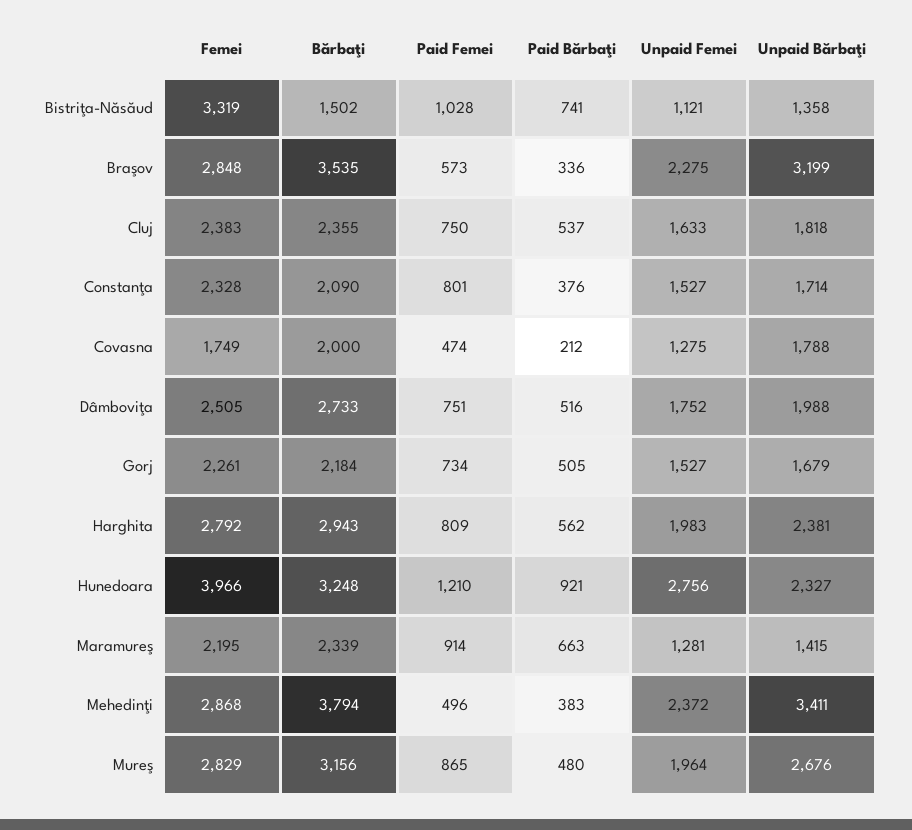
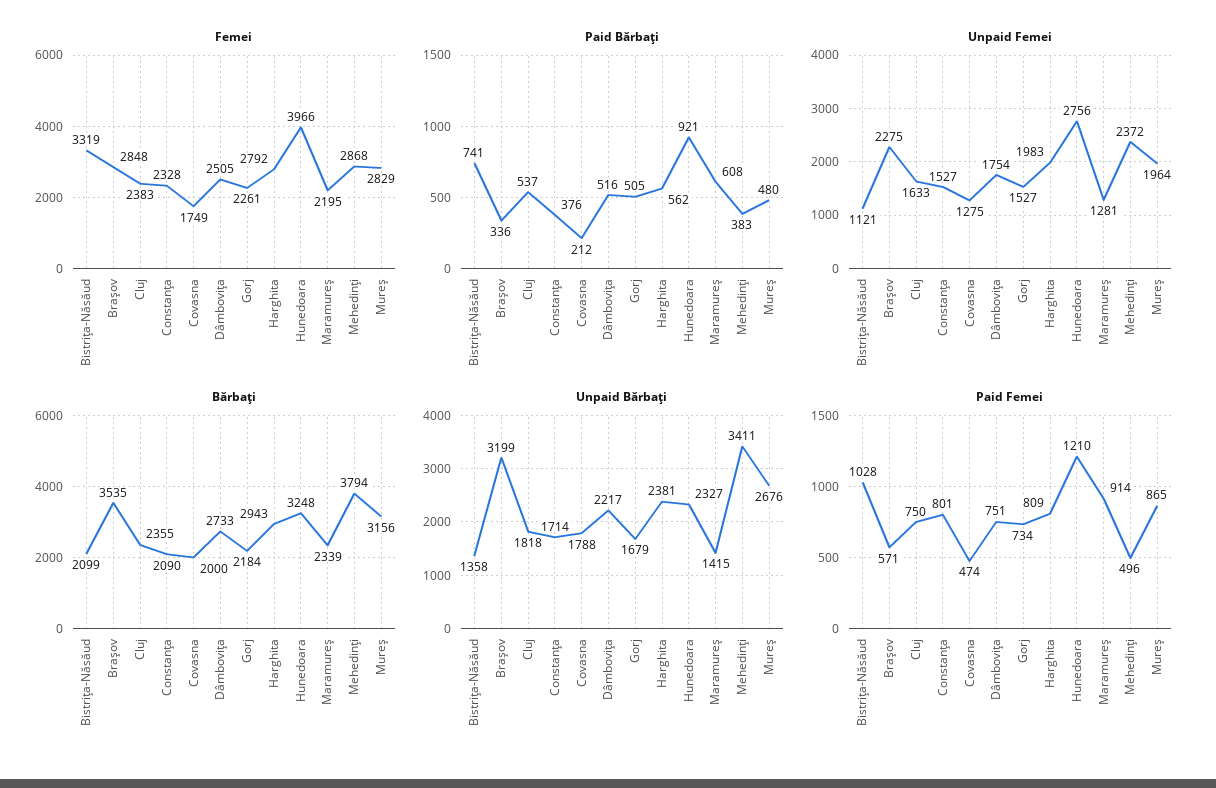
  {
    "Femei": {
      "Bistriţa-Năsăud": 3319,
      "Braşov": 2848,
      "Cluj": 2383,
      "Constanţa": 2328,
      "Covasna": 1749,
      "Dâmboviţa": 2505,
      "Gorj": 2261,
      "Harghita": 2792,
      "Hunedoara": 3966,
      "Maramureş": 2195,
      "Mehedinţi": 2868,
      "Mureş": 2829
    },
    "Bărbaţi": {
-     "Bistriţa-Năsăud": 1502,
+     "Bistriţa-Năsăud": 2099,
      "Braşov": 3535,
      "Cluj": 2355,
      "Constanţa": 2090,
      "Covasna": 2000,
      "Dâmboviţa": 2733,
      "Gorj": 2184,
      "Harghita": 2943,
      "Hunedoara": 3248,
      "Maramureş": 2339,
      "Mehedinţi": 3794,
      "Mureş": 3156
    },
    "Paid Femei": {
      "Bistriţa-Năsăud": 1028,
-     "Braşov": 573,
+     "Braşov": 571,
      "Cluj": 750,
      "Constanţa": 801,
      "Covasna": 474,
      "Dâmboviţa": 751,
      "Gorj": 734,
      "Harghita": 809,
      "Hunedoara": 1210,
      "Maramureş": 914,
      "Mehedinţi": 496,
      "Mureş": 865
    },
    "Paid Bărbaţi": {
      "Bistriţa-Năsăud": 741,
      "Braşov": 336,
      "Cluj": 537,
      "Constanţa": 376,
      "Covasna": 212,
      "Dâmboviţa": 516,
      "Gorj": 505,
      "Harghita": 562,
      "Hunedoara": 921,
-     "Maramureş": 663,
+     "Maramureş": 608,
      "Mehedinţi": 383,
      "Mureş": 480
    },
    "Unpaid Femei": {
      "Bistriţa-Năsăud": 1121,
      "Braşov": 2275,
      "Cluj": 1633,
      "Constanţa": 1527,
      "Covasna": 1275,
-     "Dâmboviţa": 1752,
+     "Dâmboviţa": 1754,
      "Gorj": 1527,
      "Harghita": 1983,
      "Hunedoara": 2756,
      "Maramureş": 1281,
      "Mehedinţi": 2372,
      "Mureş": 1964
    },
    "Unpaid Bărbaţi": {
      "Bistriţa-Năsăud": 1358,
      "Braşov": 3199,
      "Cluj": 1818,
      "Constanţa": 1714,
      "Covasna": 1788,
-     "Dâmboviţa": 1988,
+     "Dâmboviţa": 2217,
      "Gorj": 1679,
      "Harghita": 2381,
      "Hunedoara": 2327,
      "Maramureş": 1415,
      "Mehedinţi": 3411,
      "Mureş": 2676
    }
  }

